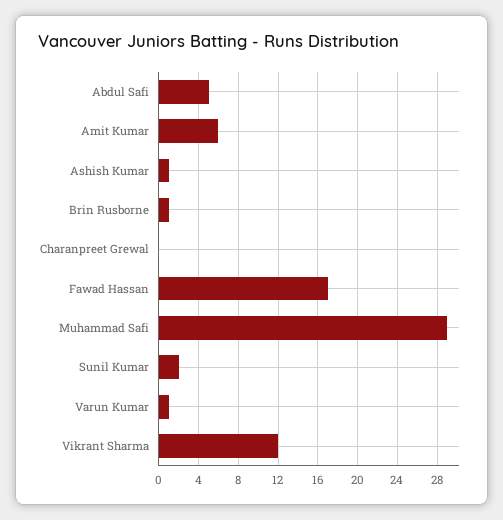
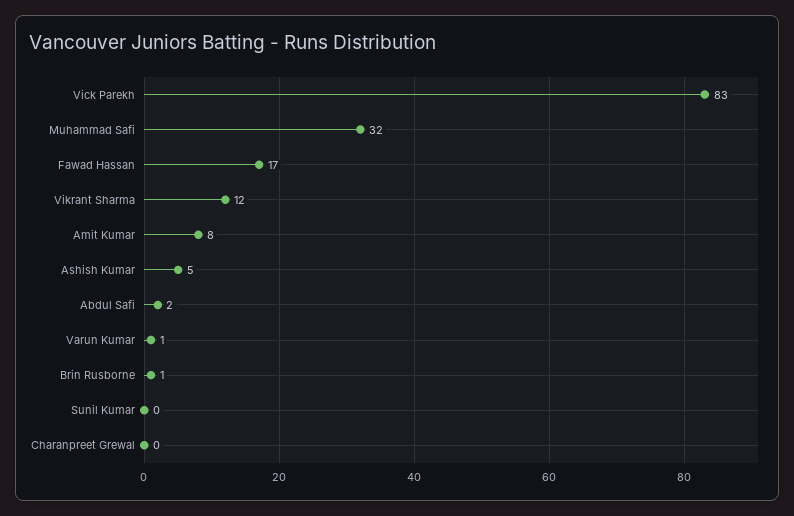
  {
-   "Abdul Safi": 5,
+   "Abdul Safi": 2,
-   "Amit Kumar": 6,
+   "Amit Kumar": 8,
-   "Ashish Kumar": 1,
+   "Ashish Kumar": 5,
    "Brin Rusborne": 1,
    "Charanpreet Grewal": 0,
    "Fawad Hassan": 17,
-   "Muhammad Safi": 29,
+   "Muhammad Safi": 32,
-   "Sunil Kumar": 2,
+   "Sunil Kumar": 0,
    "Varun Kumar": 1,
-   "Vikrant Sharma": 12
+   "Vikrant Sharma": 12,
+   "Vick Parekh": 83
  }

